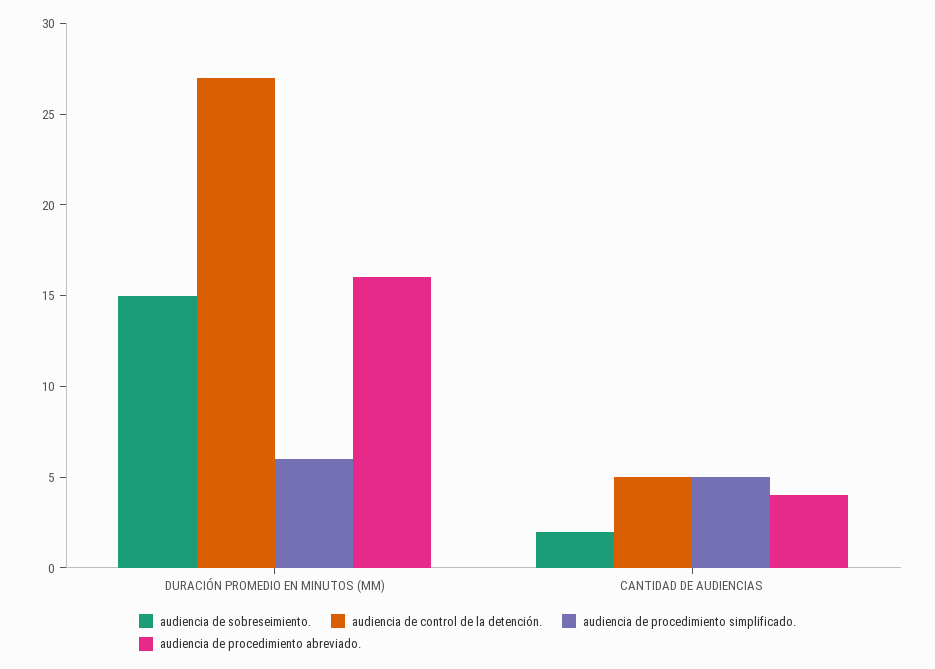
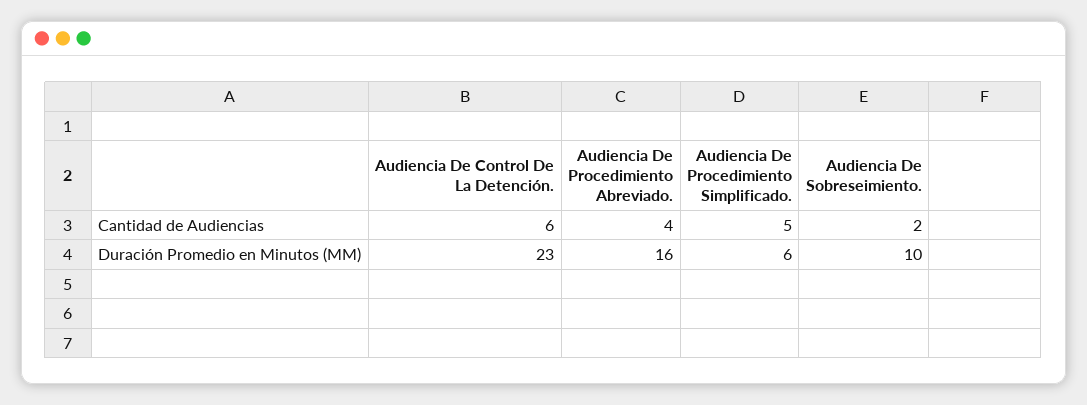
  {
    "audiencia de sobreseimiento.": {
-     "DURACIÓN PROMEDIO EN MINUTOS (MM)": 15,
+     "DURACIÓN PROMEDIO EN MINUTOS (MM)": 10,
      "CANTIDAD DE AUDIENCIAS": 2
    },
    "audiencia de control de la detención.": {
-     "DURACIÓN PROMEDIO EN MINUTOS (MM)": 27,
+     "DURACIÓN PROMEDIO EN MINUTOS (MM)": 23,
-     "CANTIDAD DE AUDIENCIAS": 5
+     "CANTIDAD DE AUDIENCIAS": 6
    },
    "audiencia de procedimiento simplificado.": {
      "DURACIÓN PROMEDIO EN MINUTOS (MM)": 6,
      "CANTIDAD DE AUDIENCIAS": 5
    },
    "audiencia de procedimiento abreviado.": {
      "DURACIÓN PROMEDIO EN MINUTOS (MM)": 16,
      "CANTIDAD DE AUDIENCIAS": 4
    }
  }

